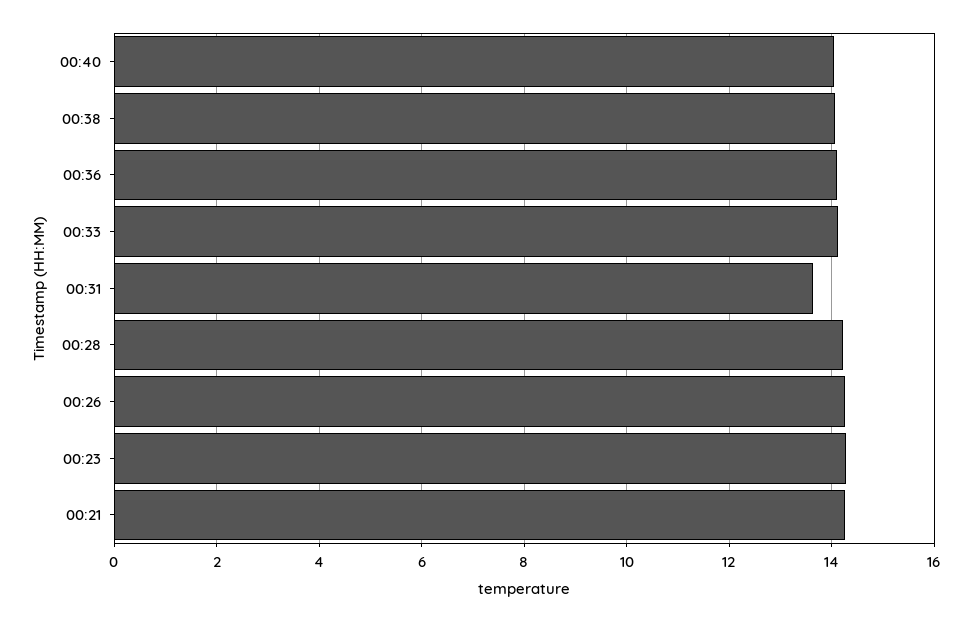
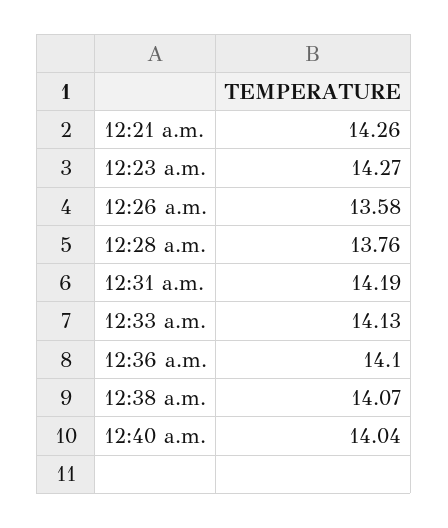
  {
    "00:40": 14.04,
    "00:38": 14.07,
    "00:36": 14.1,
    "00:33": 14.13,
-   "00:31": 13.6,
+   "00:31": 14.19,
-   "00:28": 14.2,
+   "00:28": 13.76,
-   "00:26": 14.2,
+   "00:26": 13.58,
    "00:23": 14.27,
    "00:21": 14.26
  }

